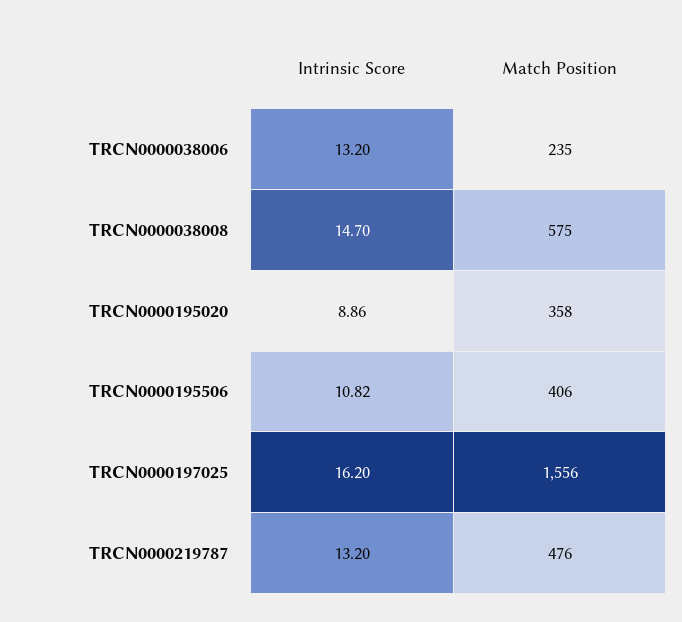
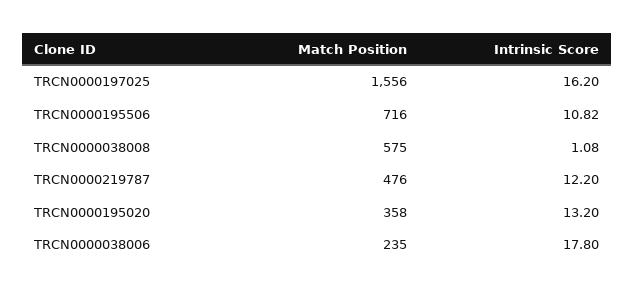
  {
    "Intrinsic Score": {
-     "TRCN0000038006": 13.2,
+     "TRCN0000038006": 17.8,
-     "TRCN0000038008": 14.7,
+     "TRCN0000038008": 1.08,
-     "TRCN0000195020": 8.86,
+     "TRCN0000195020": 13.2,
      "TRCN0000195506": 10.82,
      "TRCN0000197025": 16.2,
-     "TRCN0000219787": 13.2
+     "TRCN0000219787": 12.2
    },
    "Match Position": {
      "TRCN0000038006": 235,
      "TRCN0000038008": 575,
      "TRCN0000195020": 358,
-     "TRCN0000195506": 406,
+     "TRCN0000195506": 716,
      "TRCN0000197025": 1556,
      "TRCN0000219787": 476
    }
  }

